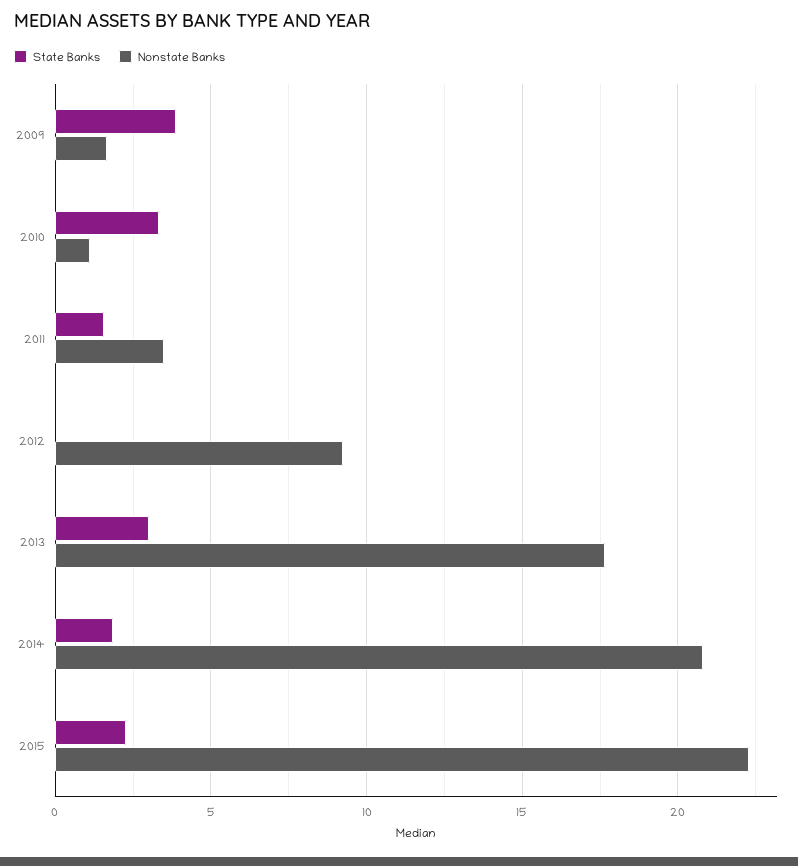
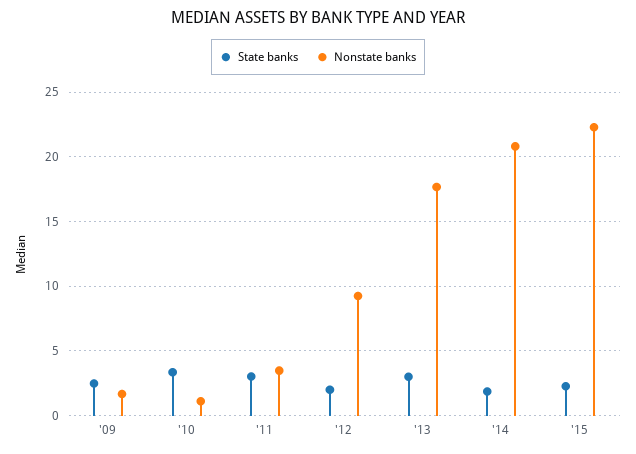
  {
    "State Banks": {
-     "2009": 4,
+     "2009": 2.5,
      "2010": 3.5,
-     "2011": 1.5,
+     "2011": 3,
-     "2012": 0,
+     "2012": 2,
      "2013": 3,
      "2014": 2,
      "2015": 2.5
    },
    "Nonstate Banks": {
      "2009": 1.5,
      "2010": 1,
      "2011": 3.5,
      "2012": 9.5,
      "2013": 17.5,
      "2014": 21,
      "2015": 22.5
    }
  }

